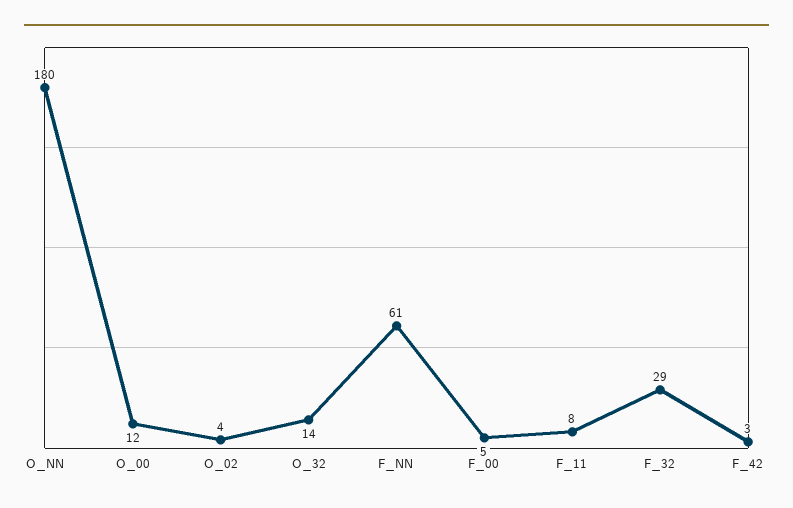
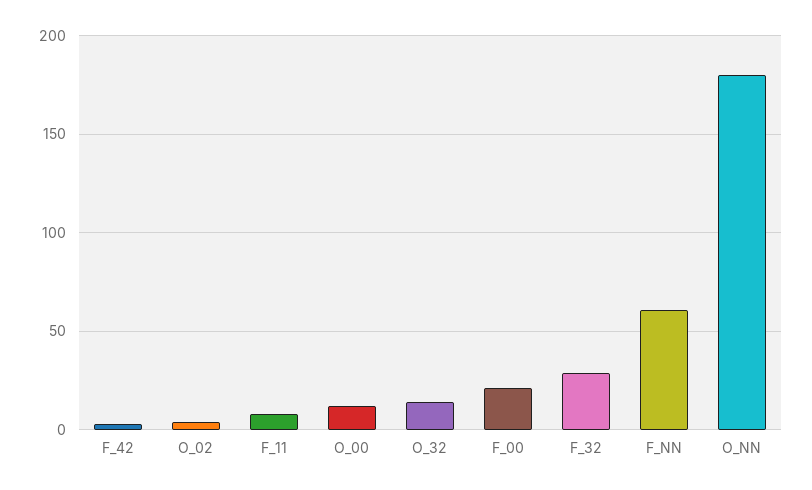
  {
    "O_NN": 180,
    "O_00": 12,
    "O_02": 4,
    "O_32": 14,
    "F_NN": 61,
-   "F_00": 5,
+   "F_00": 20,
    "F_11": 8,
    "F_32": 29,
    "F_42": 3
  }

